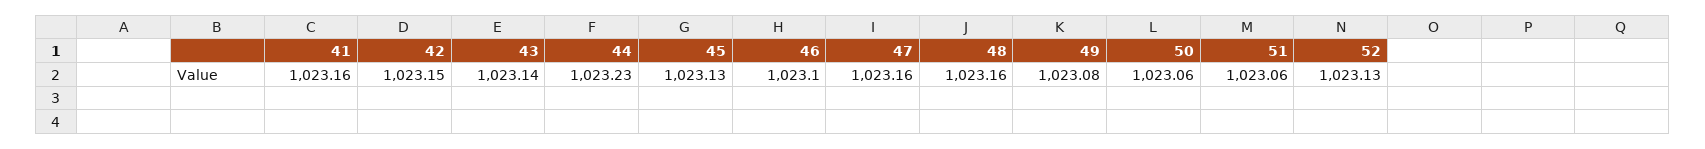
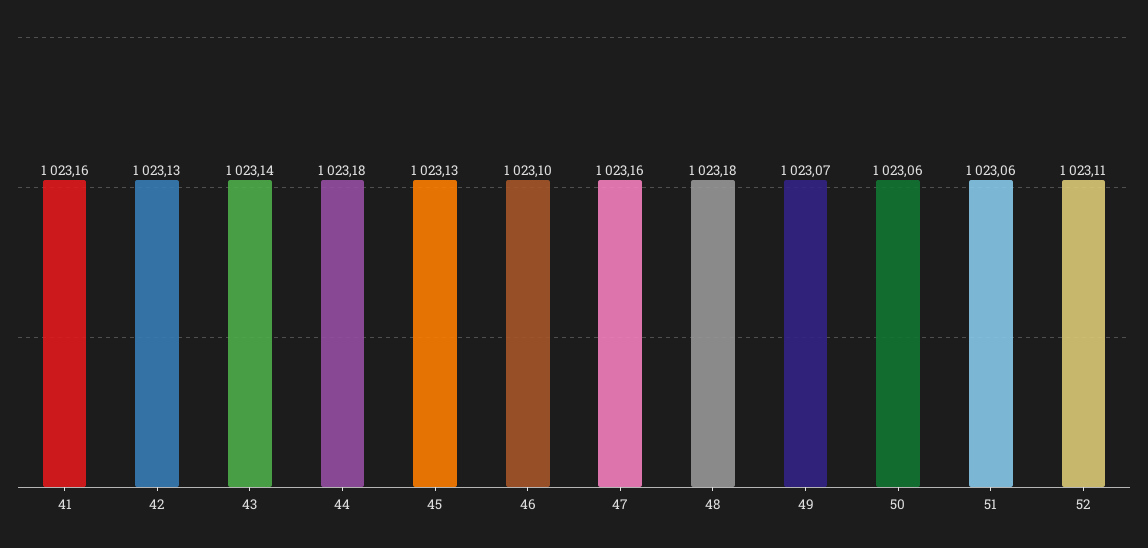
  {
    "41": 1023.16,
-   "42": 1023.15,
+   "42": 1023.13,
    "43": 1023.14,
-   "44": 1023.23,
+   "44": 1023.18,
    "45": 1023.13,
    "46": 1023.1,
    "47": 1023.16,
-   "48": 1023.16,
+   "48": 1023.18,
-   "49": 1023.08,
+   "49": 1023.07,
    "50": 1023.06,
    "51": 1023.06,
-   "52": 1023.13
+   "52": 1023.11
  }

